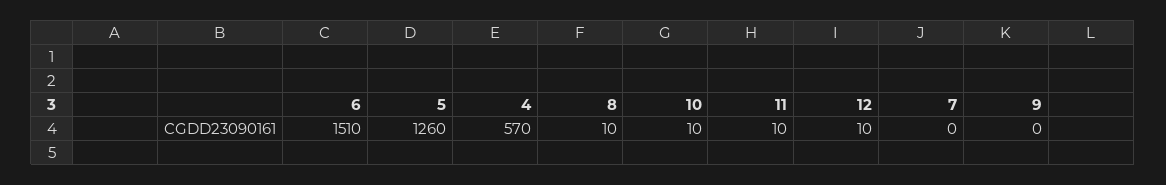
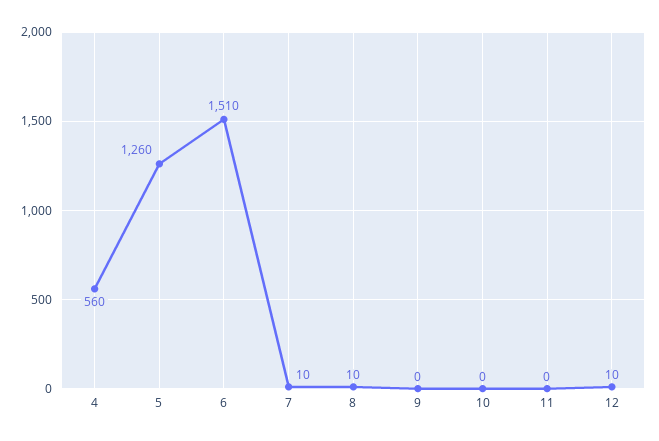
  {
    "6": 1510,
    "5": 1260,
-   "4": 570,
+   "4": 560,
    "8": 10,
-   "10": 10,
+   "10": 0,
-   "11": 10,
+   "11": 0,
    "12": 10,
-   "7": 0,
+   "7": 10,
    "9": 0
  }

